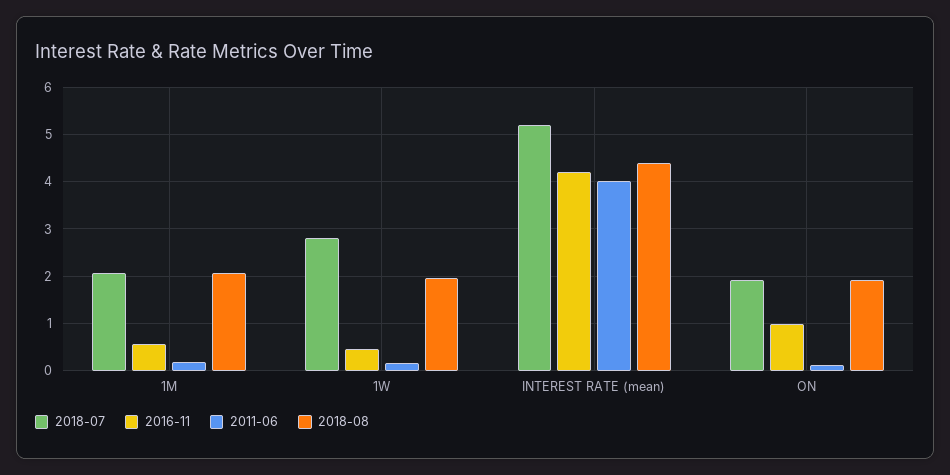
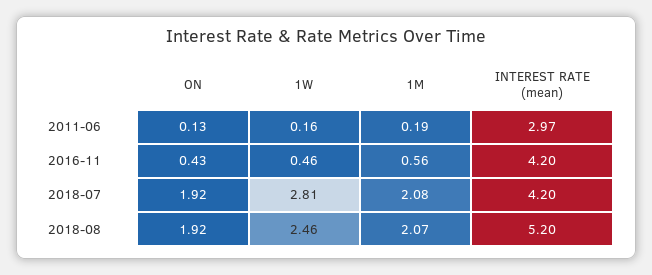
  {
    "2018-07": {
      "1M": 2.08,
      "1W": 2.81,
-     "INTEREST RATE (mean)": 5.2,
+     "INTEREST RATE (mean)": 4.2,
      "ON": 1.92
    },
    "2016-11": {
      "1M": 0.56,
      "1W": 0.46,
      "INTEREST RATE (mean)": 4.2,
-     "ON": 1
+     "ON": 0.43
    },
    "2011-06": {
      "1M": 0.19,
      "1W": 0.16,
-     "INTEREST RATE (mean)": 4,
+     "INTEREST RATE (mean)": 2.97,
      "ON": 0.13
    },
    "2018-08": {
      "1M": 2.07,
-     "1W": 2,
+     "1W": 2.46,
-     "INTEREST RATE (mean)": 4.4,
+     "INTEREST RATE (mean)": 5.2,
      "ON": 1.92
    }
  }

